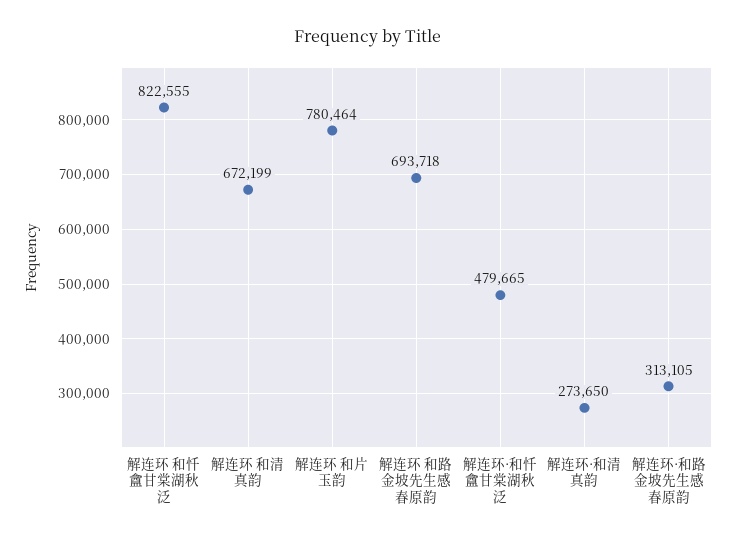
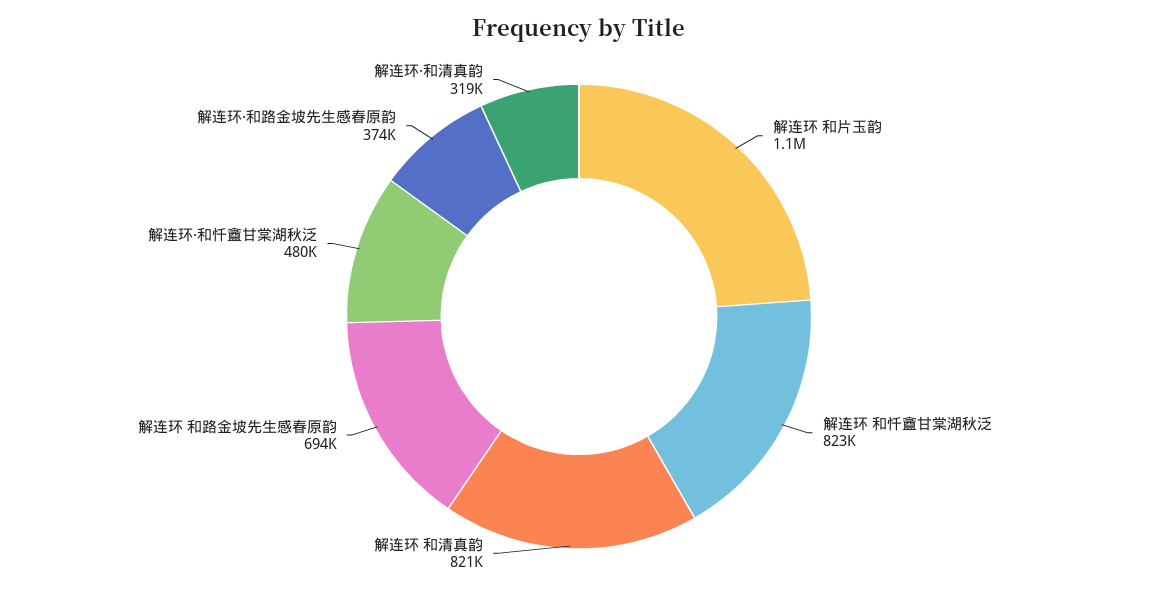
  {
    "解连环 和忏盦甘棠湖秋泛": 822555,
-   "解连环 和清真韵": 672199,
+   "解连环 和清真韵": 821000,
-   "解连环 和片玉韵": 780464,
+   "解连环 和片玉韵": 1100000,
    "解连环 和路金坡先生感春原韵": 693718,
    "解连环·和忏盦甘棠湖秋泛": 479665,
-   "解连环·和清真韵": 273650,
+   "解连环·和清真韵": 319000,
-   "解连环·和路金坡先生感春原韵": 313105
+   "解连环·和路金坡先生感春原韵": 374000
  }

